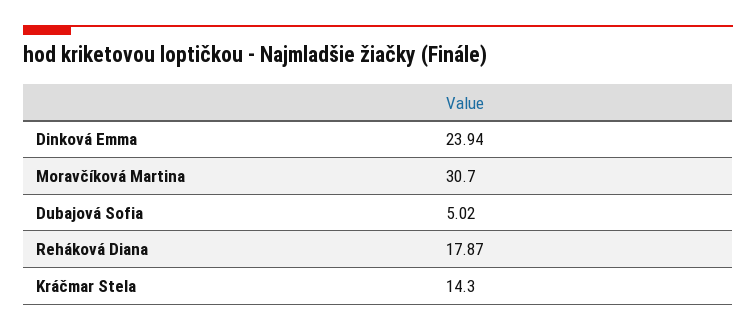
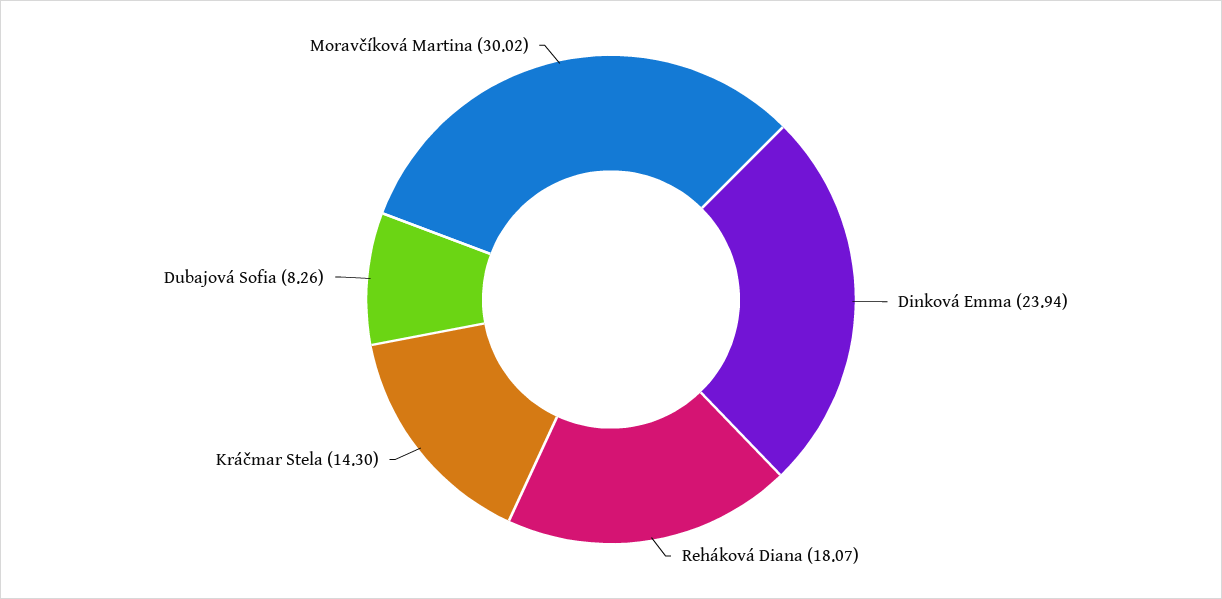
  {
    "Dinková Emma": 23.94,
-   "Moravčíková Martina": 30.7,
+   "Moravčíková Martina": 30.02,
-   "Dubajová Sofia": 5.02,
+   "Dubajová Sofia": 8.26,
-   "Reháková Diana": 17.87,
+   "Reháková Diana": 18.07,
    "Kráčmar Stela": 14.3
  }

